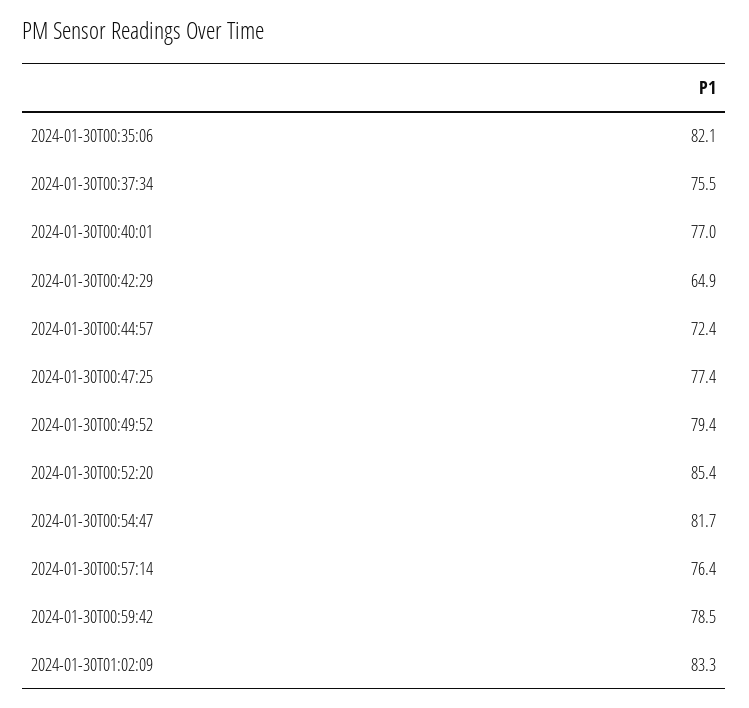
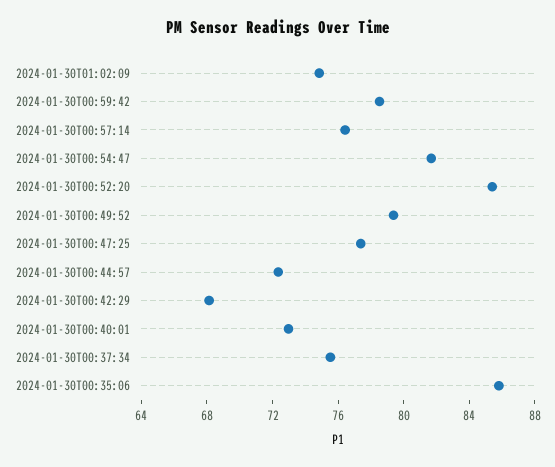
  {
-   "2024-01-30T00:35:06": 82.1,
+   "2024-01-30T00:35:06": 86,
    "2024-01-30T00:37:34": 75.5,
-   "2024-01-30T00:40:01": 77,
+   "2024-01-30T00:40:01": 73,
-   "2024-01-30T00:42:29": 64.9,
+   "2024-01-30T00:42:29": 68,
    "2024-01-30T00:44:57": 72.4,
    "2024-01-30T00:47:25": 77.4,
    "2024-01-30T00:49:52": 79.4,
    "2024-01-30T00:52:20": 85.4,
    "2024-01-30T00:54:47": 81.7,
    "2024-01-30T00:57:14": 76.4,
    "2024-01-30T00:59:42": 78.5,
-   "2024-01-30T01:02:09": 83.3
+   "2024-01-30T01:02:09": 75
  }

